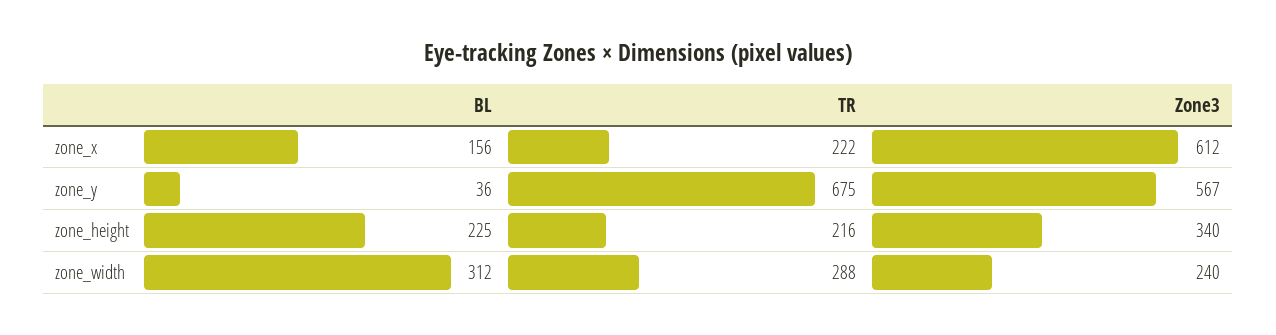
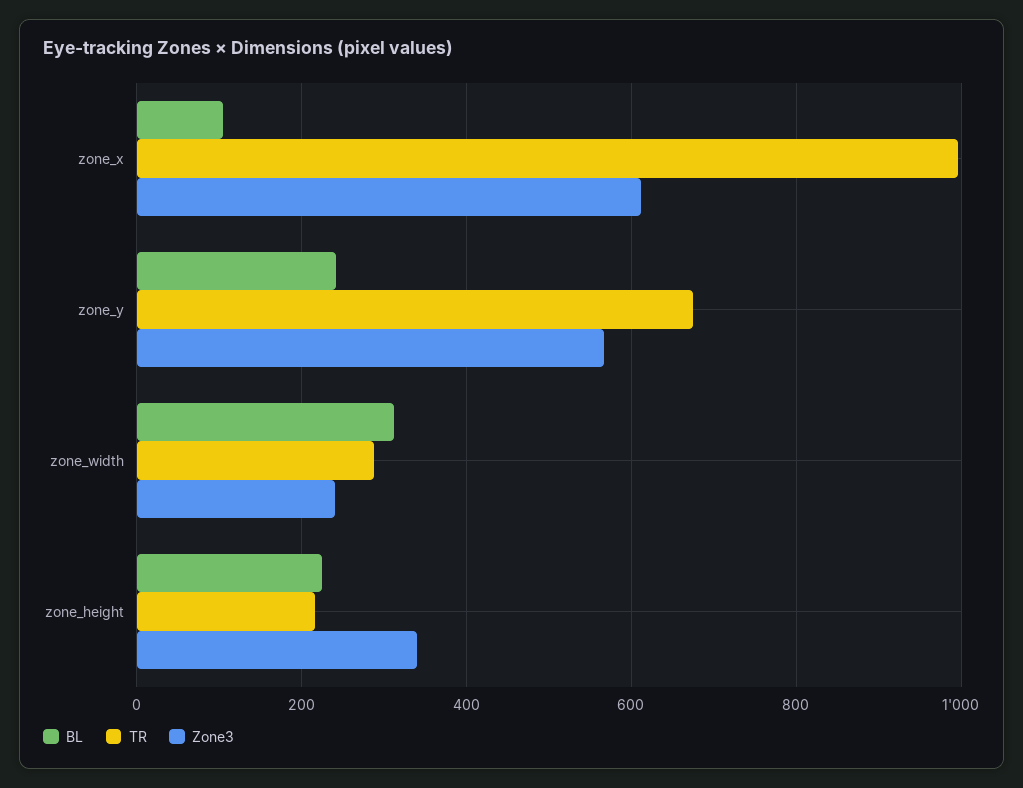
  {
    "BL": {
-     "zone_x": 156,
+     "zone_x": 100,
-     "zone_y": 36,
+     "zone_y": 240,
      "zone_height": 225,
      "zone_width": 312
    },
    "TR": {
-     "zone_x": 222,
+     "zone_x": 1000,
      "zone_y": 675,
      "zone_height": 216,
      "zone_width": 288
    },
    "Zone3": {
      "zone_x": 612,
      "zone_y": 567,
      "zone_height": 340,
      "zone_width": 240
    }
  }

